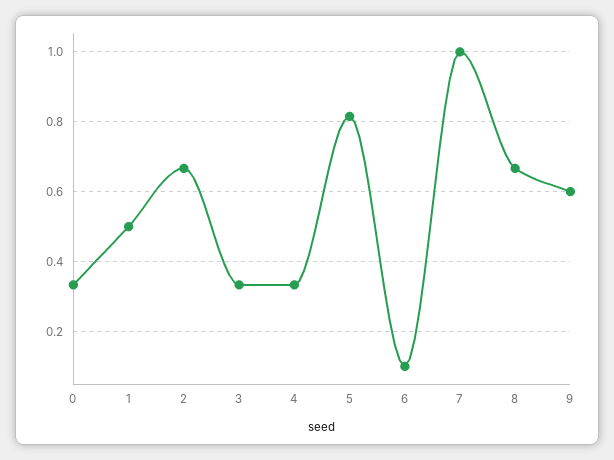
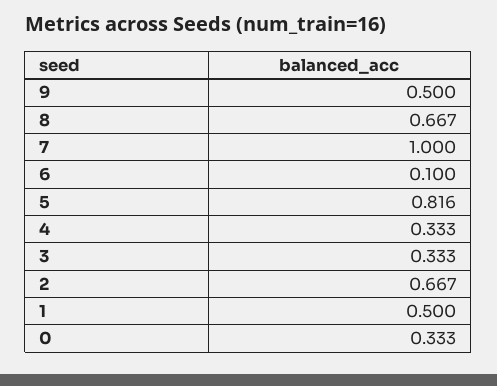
  {
    "0": 0.333,
    "1": 0.5,
    "2": 0.667,
    "3": 0.333,
    "4": 0.333,
    "5": 0.816,
    "6": 0.1,
    "7": 1,
    "8": 0.667,
-   "9": 0.6
+   "9": 0.5
  }

